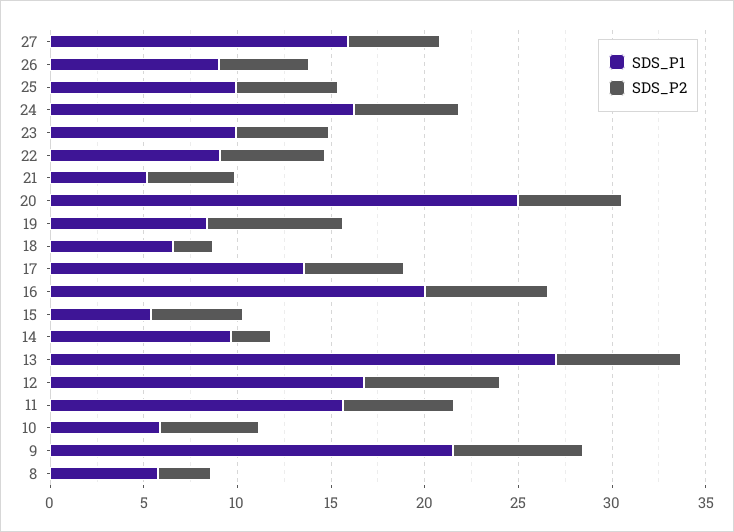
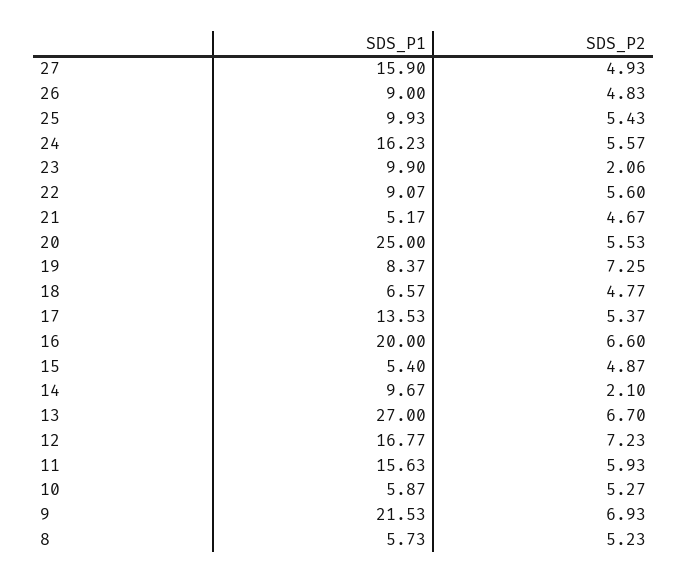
  {
    "SDS_P1": {
      "27": 15.9,
      "26": 9,
      "25": 9.93,
      "24": 16.23,
      "23": 9.9,
      "22": 9.07,
      "21": 5.17,
      "20": 25,
      "19": 8.37,
      "18": 6.57,
      "17": 13.53,
      "16": 20,
      "15": 5.4,
      "14": 9.67,
      "13": 27,
      "12": 16.77,
      "11": 15.63,
      "10": 5.87,
      "9": 21.53,
      "8": 5.73
    },
    "SDS_P2": {
      "27": 4.93,
      "26": 4.83,
      "25": 5.43,
      "24": 5.57,
-     "23": 5,
+     "23": 2.06,
      "22": 5.6,
      "21": 4.67,
      "20": 5.53,
      "19": 7.25,
-     "18": 2,
+     "18": 4.77,
      "17": 5.37,
      "16": 6.6,
      "15": 4.87,
      "14": 2.1,
      "13": 6.7,
      "12": 7.23,
      "11": 5.93,
      "10": 5.27,
      "9": 6.93,
-     "8": 3
+     "8": 5.23
    }
  }

